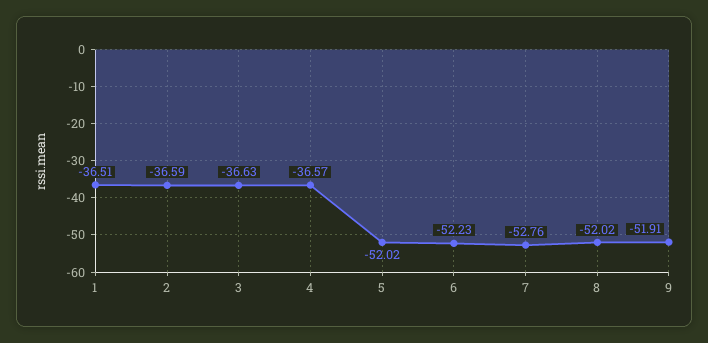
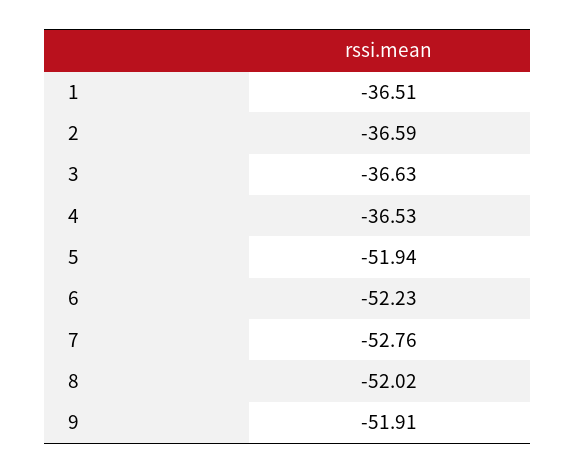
  {
    "1": -36.51,
    "2": -36.59,
    "3": -36.63,
-   "4": -36.57,
+   "4": -36.53,
-   "5": -52.02,
+   "5": -51.94,
    "6": -52.23,
    "7": -52.76,
    "8": -52.02,
    "9": -51.91
  }

